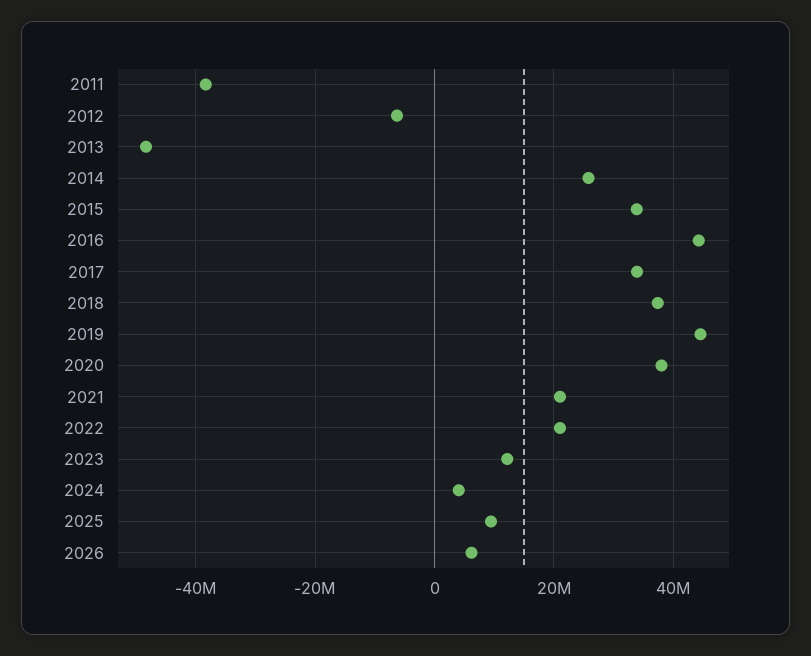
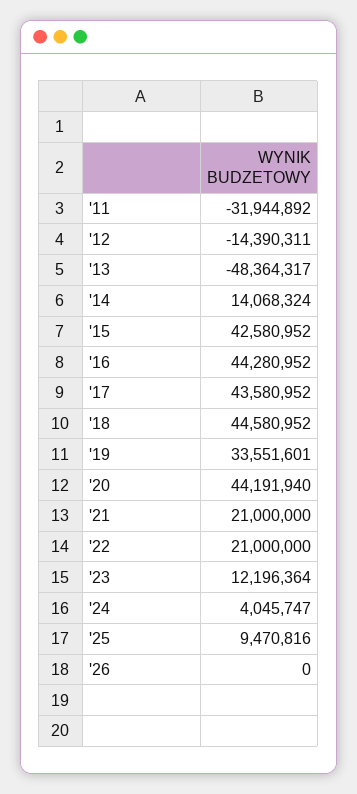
  {
-   "2011": -38000000,
+   "2011": -31944892,
-   "2012": -6000000,
+   "2012": -14390311,
    "2013": -48364317,
-   "2014": 26000000,
+   "2014": 14068324,
-   "2015": 34000000,
+   "2015": 42580952,
    "2016": 44280952,
-   "2017": 34000000,
+   "2017": 43580952,
-   "2018": 38000000,
+   "2018": 44580952,
-   "2019": 44000000,
+   "2019": 33551601,
-   "2020": 38000000,
+   "2020": 44191940,
    "2021": 21000000,
    "2022": 21000000,
    "2023": 12196364,
    "2024": 4045747,
    "2025": 9470816,
-   "2026": 6000000
+   "2026": 0
  }

